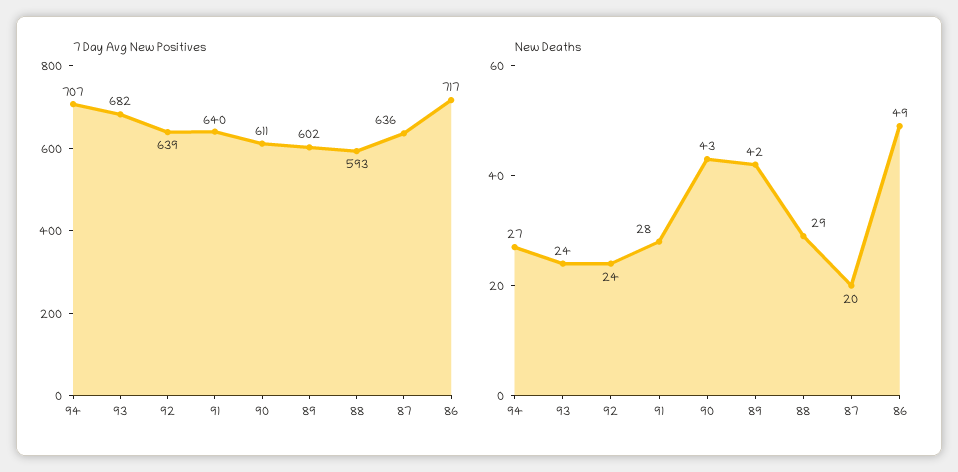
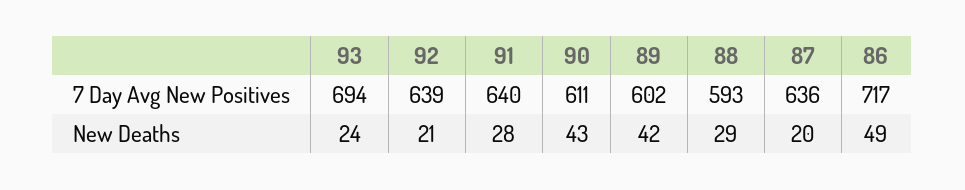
  {
    "7 Day Avg New Positives": {
-     "94": 707,
-     "93": 682,
+     "93": 694,
      "92": 639,
      "91": 640,
      "90": 611,
      "89": 602,
      "88": 593,
      "87": 636,
      "86": 717
    },
    "New Deaths": {
-     "94": 27,
      "93": 24,
-     "92": 24,
+     "92": 21,
      "91": 28,
      "90": 43,
      "89": 42,
      "88": 29,
      "87": 20,
      "86": 49
    }
  }

